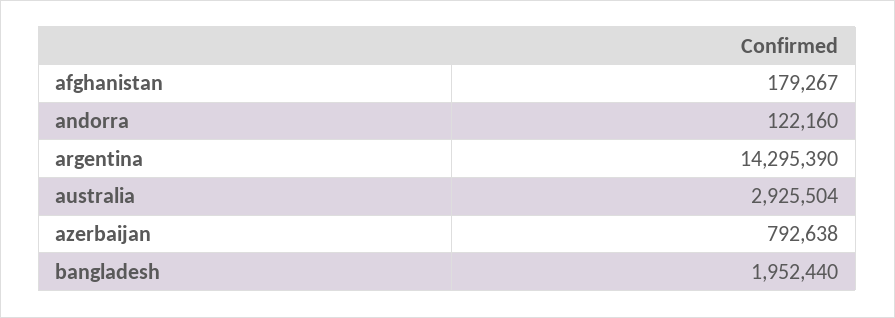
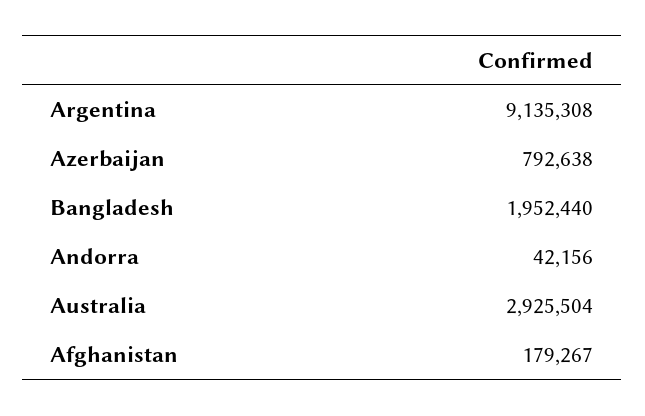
  {
    "afghanistan": 179267,
-   "andorra": 122160,
+   "andorra": 42156,
-   "argentina": 14295390,
+   "argentina": 9135308,
    "australia": 2925504,
    "azerbaijan": 792638,
    "bangladesh": 1952440
  }

